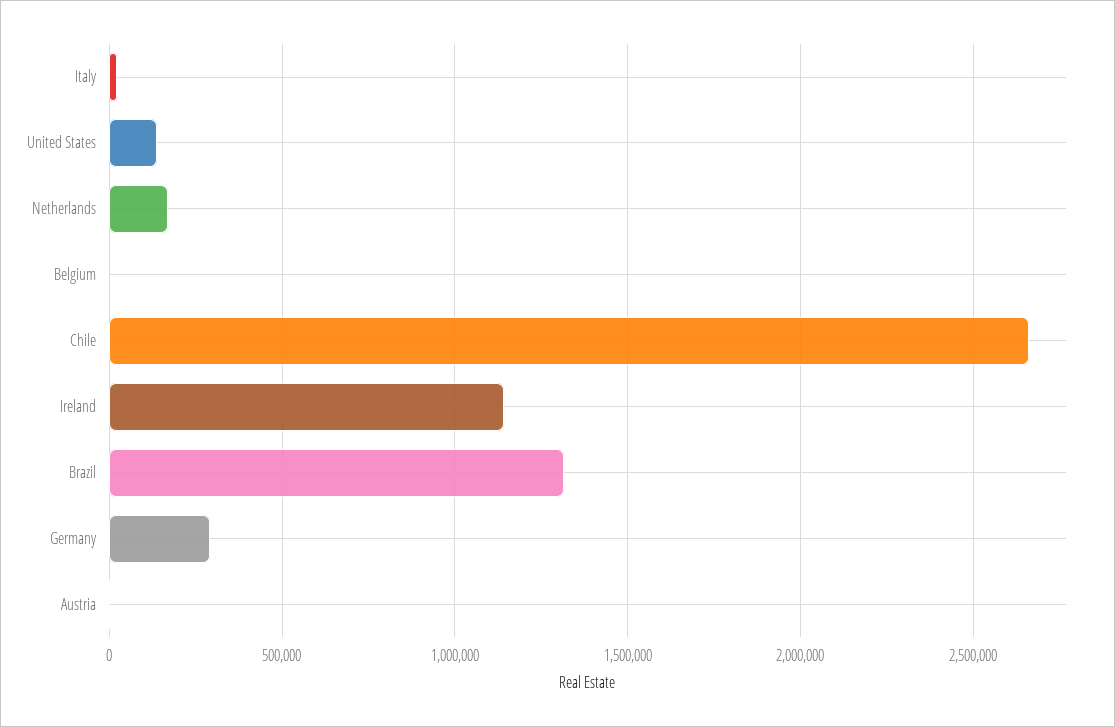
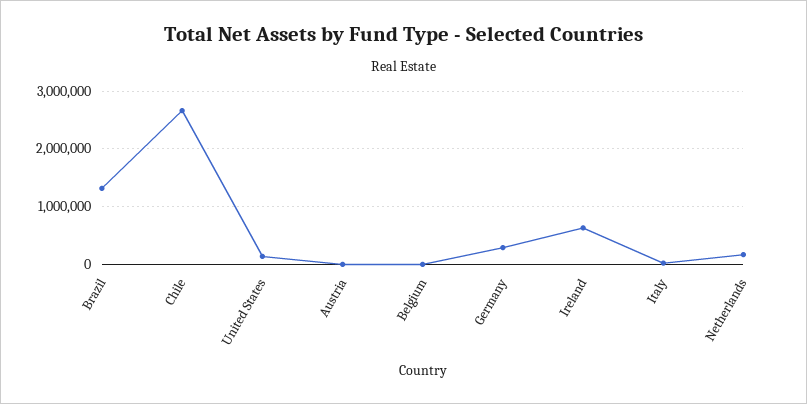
  {
    "Italy": 0,
    "United States": 150000,
    "Netherlands": 150000,
    "Belgium": 0,
    "Chile": 2650000,
-   "Ireland": 1150000,
+   "Ireland": 600000,
    "Brazil": 1300000,
    "Germany": 300000,
    "Austria": 0
  }

